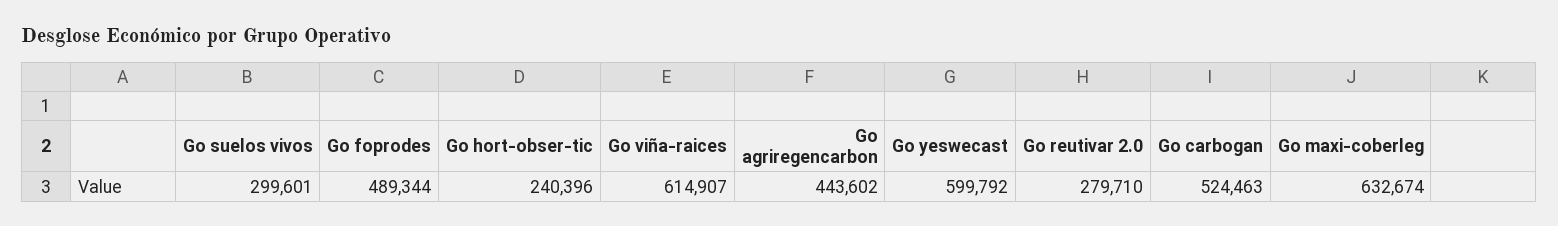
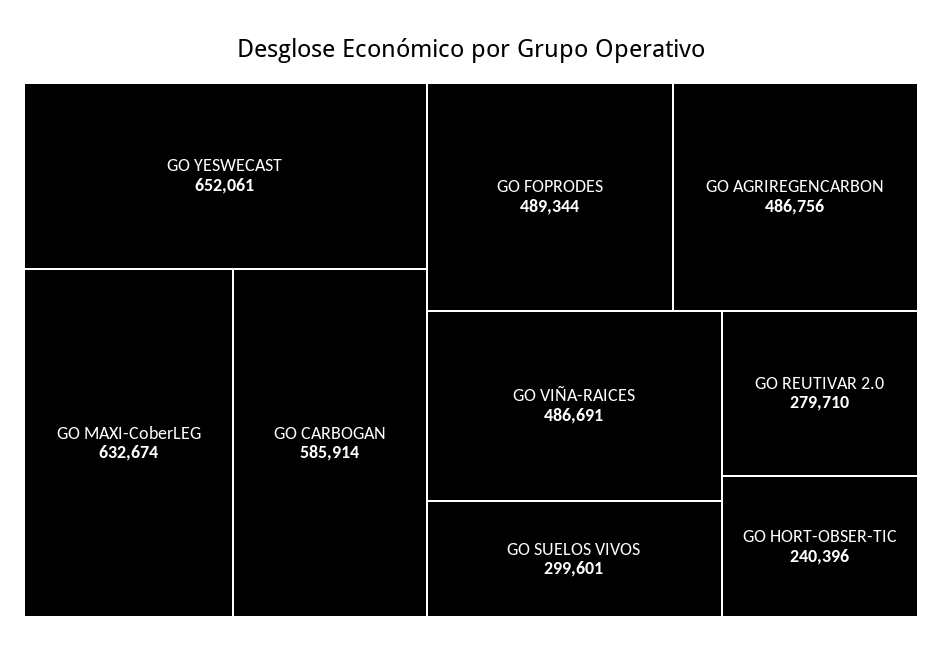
  {
    "Go suelos vivos": 299601,
    "Go foprodes": 489344,
    "Go hort-obser-tic": 240396,
-   "Go viña-raices": 614907,
+   "Go viña-raices": 486691,
-   "Go agriregencarbon": 443602,
+   "Go agriregencarbon": 486756,
-   "Go yeswecast": 599792,
+   "Go yeswecast": 652061,
    "Go reutivar 2.0": 279710,
-   "Go carbogan": 524463,
+   "Go carbogan": 585914,
    "Go maxi-coberleg": 632674
  }

